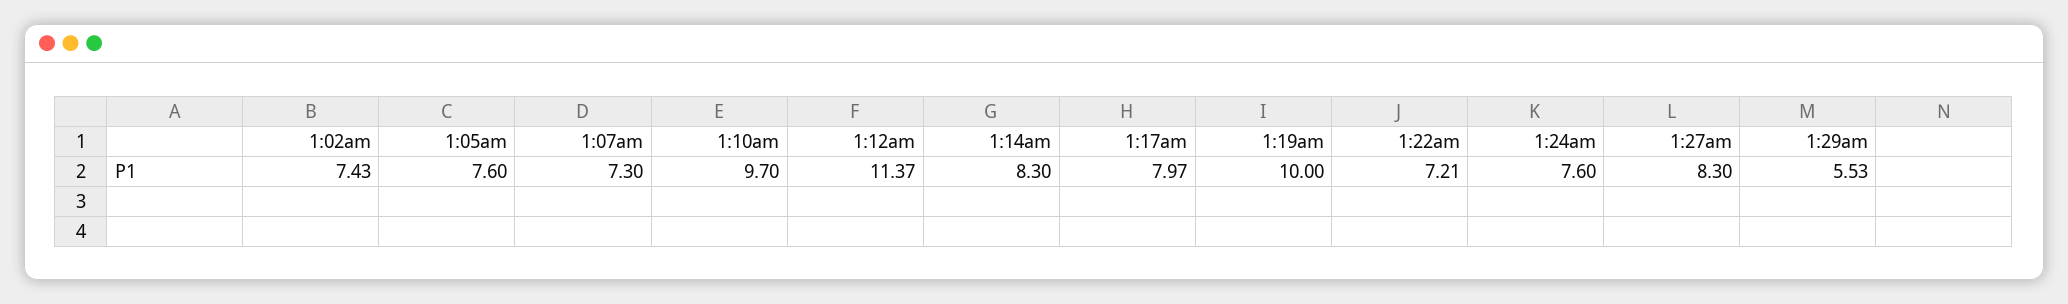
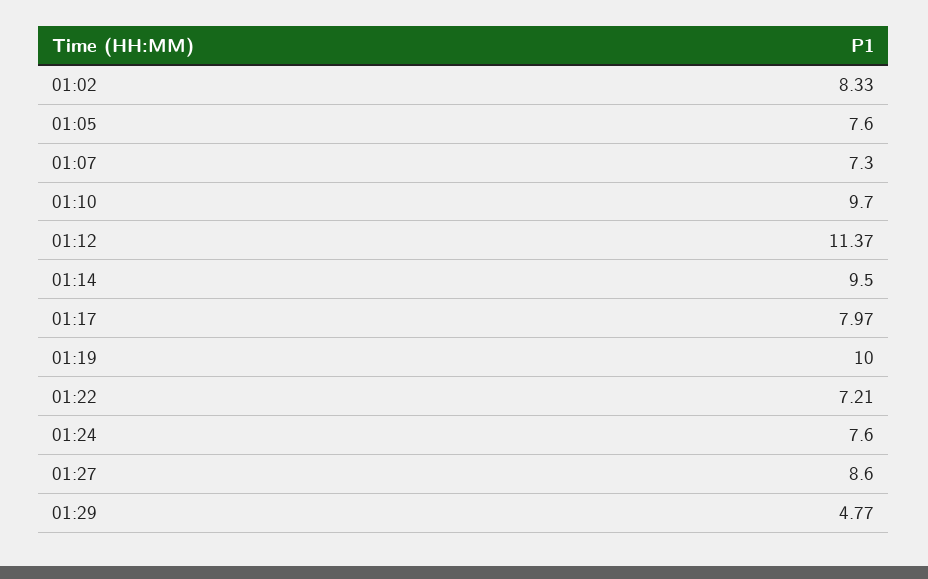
  {
-   "1:02am": 7.43,
+   "1:02am": 8.33,
    "1:05am": 7.6,
    "1:07am": 7.3,
    "1:10am": 9.7,
    "1:12am": 11.37,
-   "1:14am": 8.3,
+   "1:14am": 9.5,
    "1:17am": 7.97,
    "1:19am": 10,
    "1:22am": 7.21,
    "1:24am": 7.6,
-   "1:27am": 8.3,
+   "1:27am": 8.6,
-   "1:29am": 5.53
+   "1:29am": 4.77
  }

